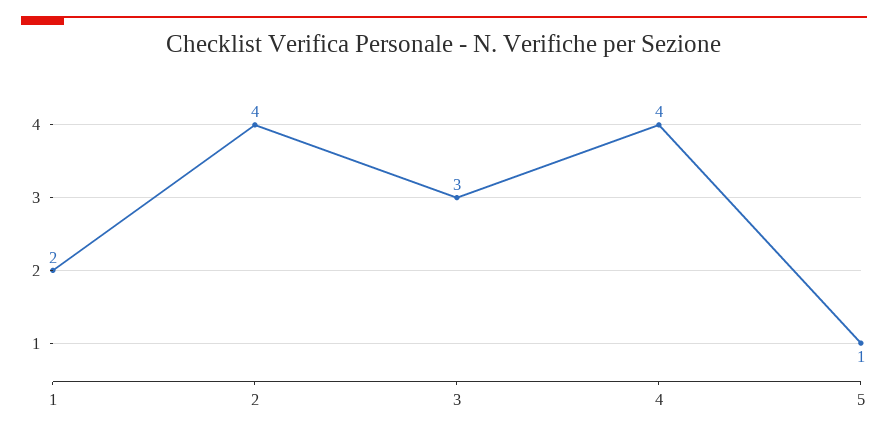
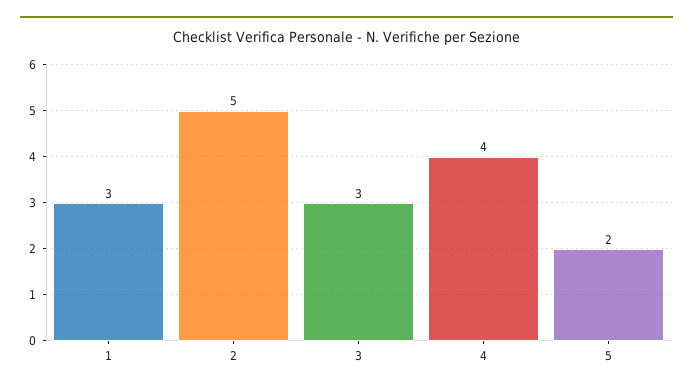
  {
-   "1": 2,
+   "1": 3,
-   "2": 4,
+   "2": 5,
    "3": 3,
    "4": 4,
-   "5": 1
+   "5": 2
  }

